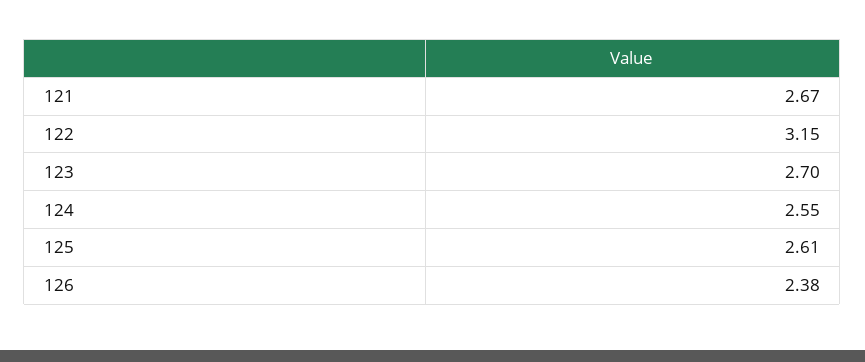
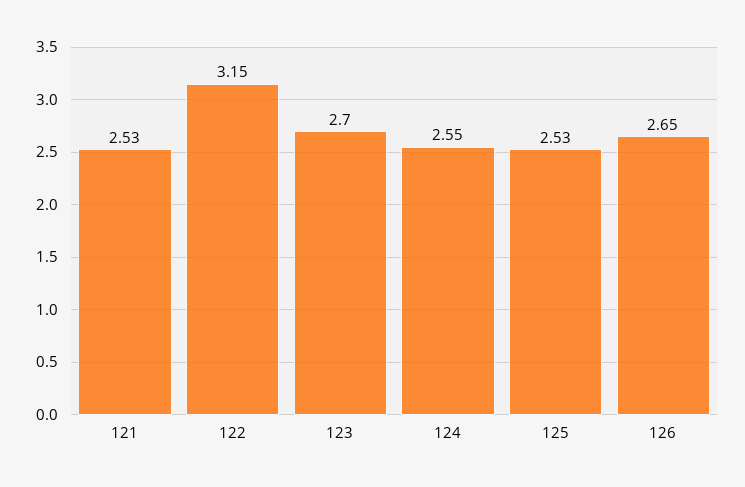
  {
-   "121": 2.67,
+   "121": 2.53,
    "122": 3.15,
    "123": 2.7,
    "124": 2.55,
-   "125": 2.61,
+   "125": 2.53,
-   "126": 2.38
+   "126": 2.65
  }

